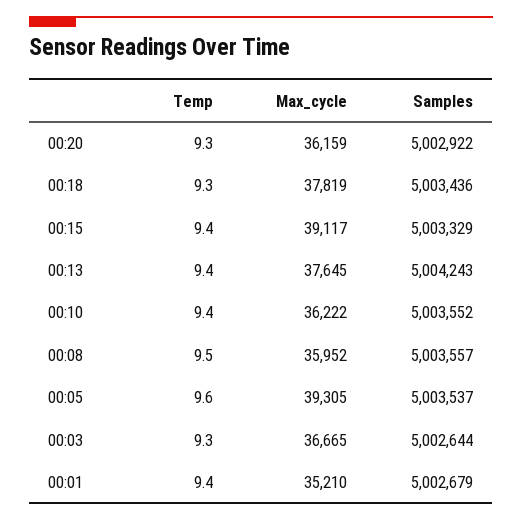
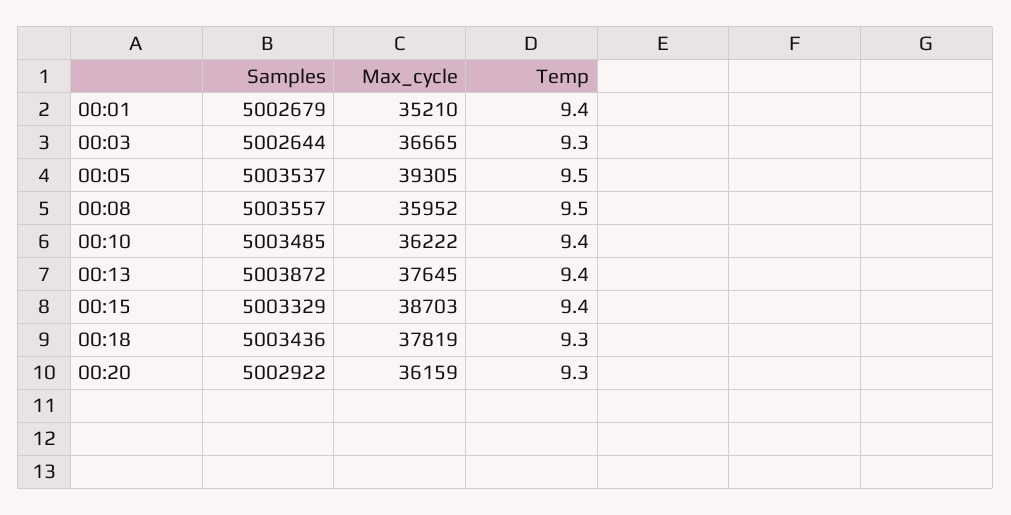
  {
    "Temp": {
      "00:20": 9.3,
      "00:18": 9.3,
      "00:15": 9.4,
      "00:13": 9.4,
      "00:10": 9.4,
      "00:08": 9.5,
-     "00:05": 9.6,
+     "00:05": 9.5,
      "00:03": 9.3,
      "00:01": 9.4
    },
    "Max_cycle": {
      "00:20": 36159,
      "00:18": 37819,
-     "00:15": 39117,
+     "00:15": 38703,
      "00:13": 37645,
      "00:10": 36222,
      "00:08": 35952,
      "00:05": 39305,
      "00:03": 36665,
      "00:01": 35210
    },
    "Samples": {
      "00:20": 5002922,
      "00:18": 5003436,
      "00:15": 5003329,
-     "00:13": 5004243,
+     "00:13": 5003872,
-     "00:10": 5003552,
+     "00:10": 5003485,
      "00:08": 5003557,
      "00:05": 5003537,
      "00:03": 5002644,
      "00:01": 5002679
    }
  }

